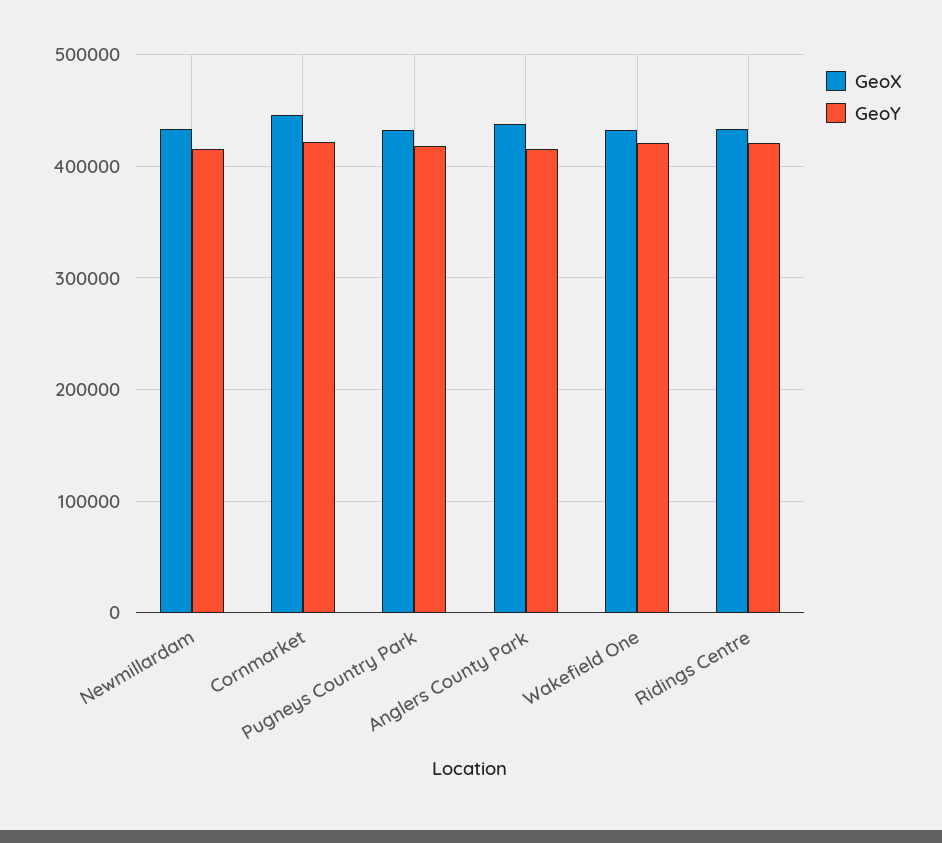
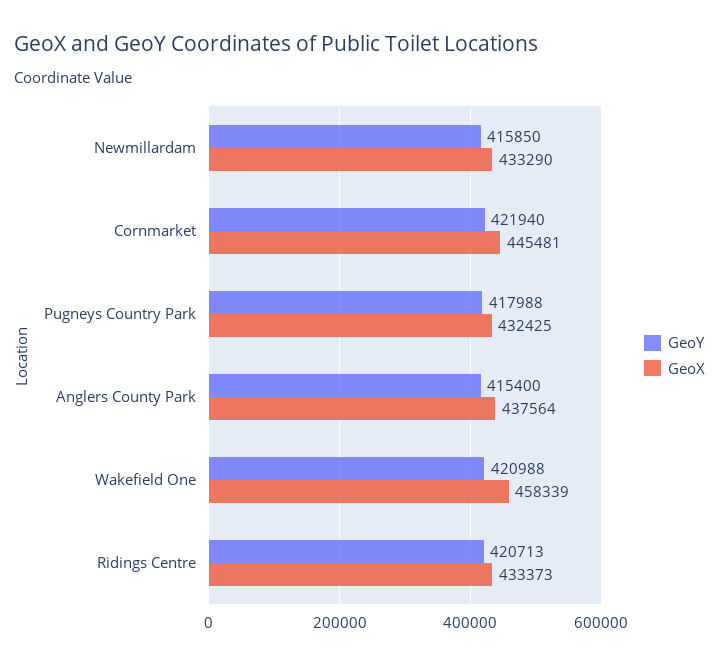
  {
    "GeoX": {
      "Newmillardam": 433290,
      "Cornmarket": 445481,
      "Pugneys Country Park": 432425,
      "Anglers County Park": 437564,
-     "Wakefield One": 430000,
+     "Wakefield One": 458339,
      "Ridings Centre": 433373
    },
    "GeoY": {
      "Newmillardam": 415850,
      "Cornmarket": 421940,
      "Pugneys Country Park": 417988,
      "Anglers County Park": 415400,
      "Wakefield One": 420988,
      "Ridings Centre": 420713
    }
  }

